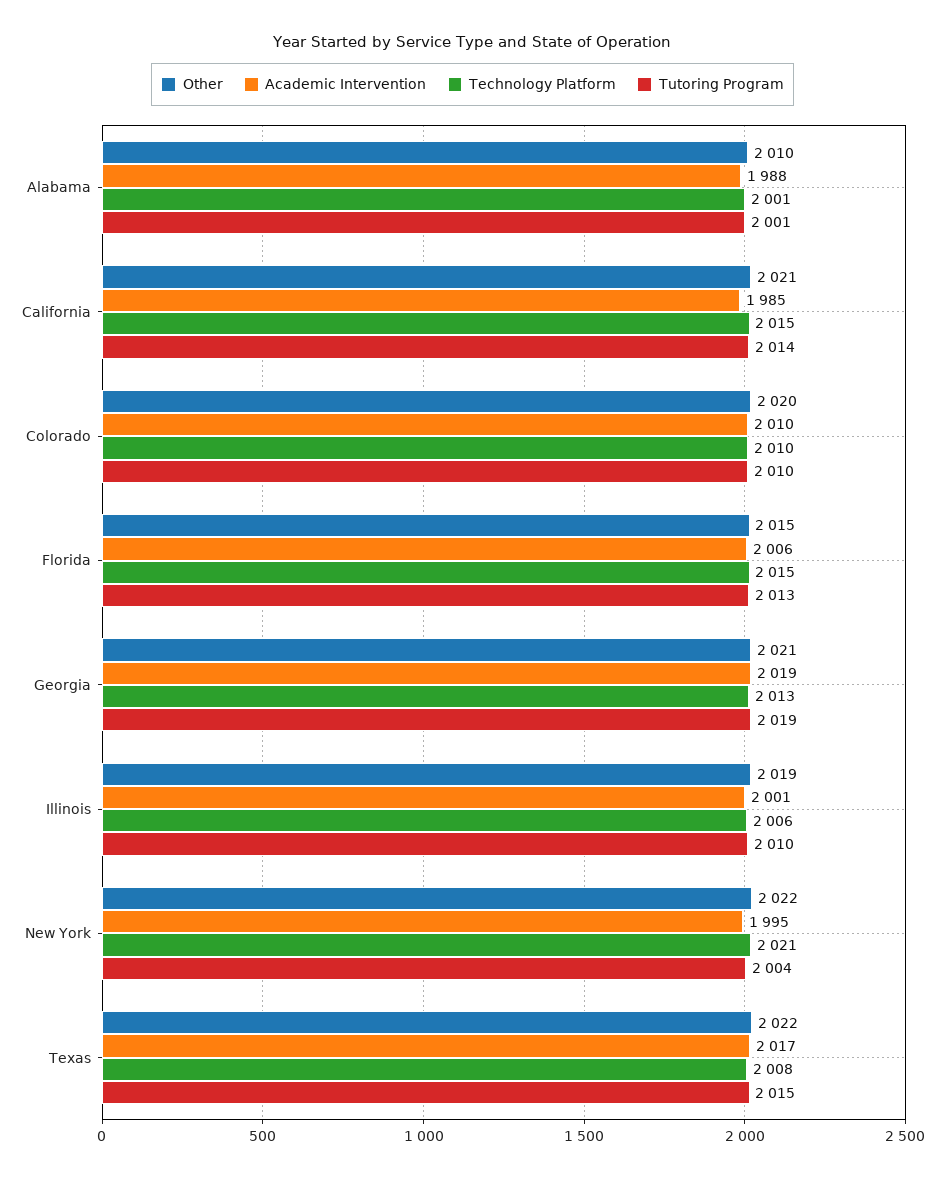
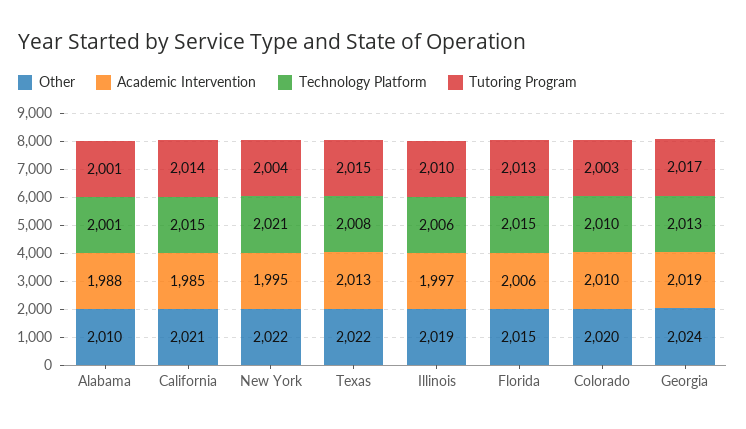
  {
    "Other": {
      "Alabama": 2010,
      "California": 2021,
      "Colorado": 2020,
      "Florida": 2015,
-     "Georgia": 2021,
+     "Georgia": 2024,
      "Illinois": 2019,
      "New York": 2022,
      "Texas": 2022
    },
    "Academic Intervention": {
      "Alabama": 1988,
      "California": 1985,
      "Colorado": 2010,
      "Florida": 2006,
      "Georgia": 2019,
-     "Illinois": 2001,
+     "Illinois": 1997,
      "New York": 1995,
-     "Texas": 2017
+     "Texas": 2013
    },
    "Technology Platform": {
      "Alabama": 2001,
      "California": 2015,
      "Colorado": 2010,
      "Florida": 2015,
      "Georgia": 2013,
      "Illinois": 2006,
      "New York": 2021,
      "Texas": 2008
    },
    "Tutoring Program": {
      "Alabama": 2001,
      "California": 2014,
-     "Colorado": 2010,
+     "Colorado": 2003,
      "Florida": 2013,
-     "Georgia": 2019,
+     "Georgia": 2017,
      "Illinois": 2010,
      "New York": 2004,
      "Texas": 2015
    }
  }

